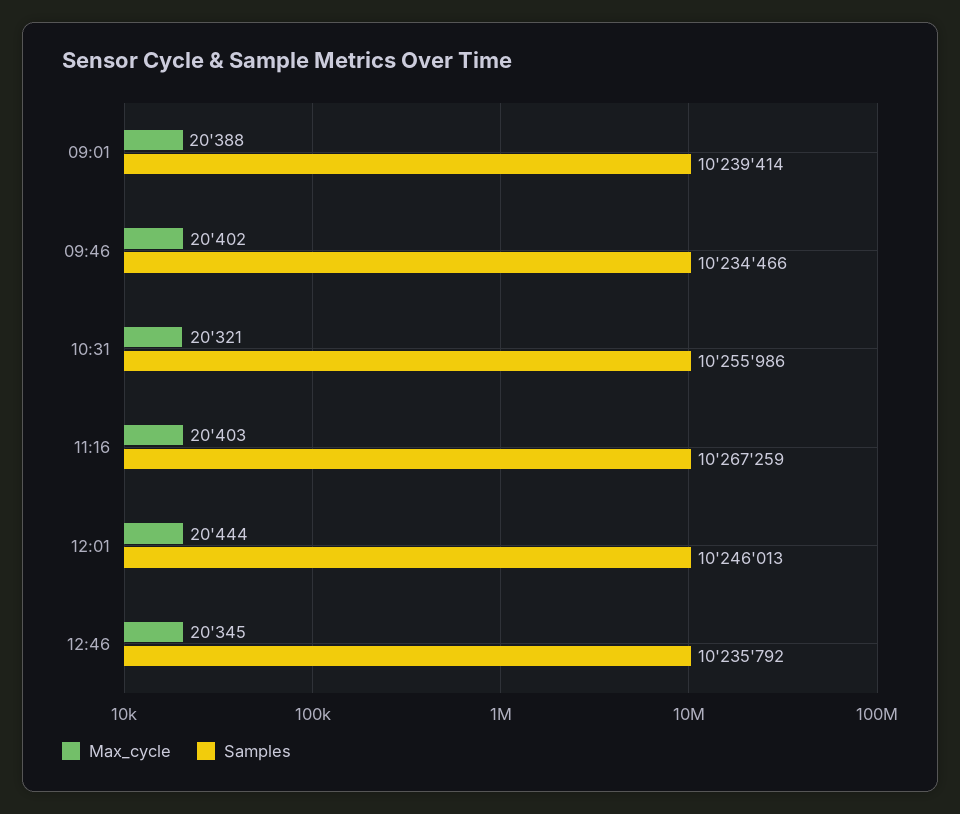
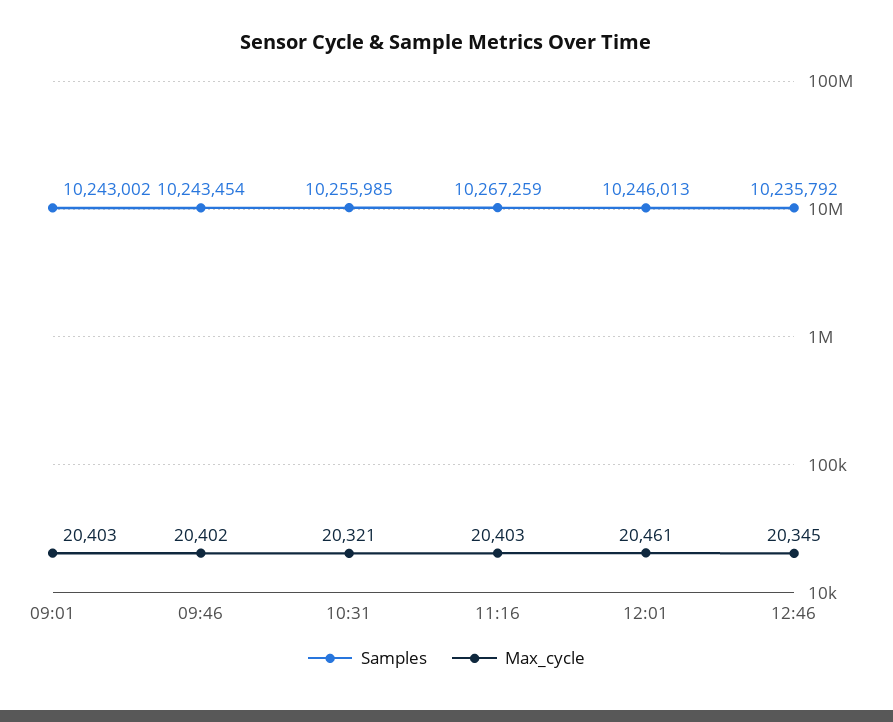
  {
    "Max_cycle": {
-     "09:01": 20388,
+     "09:01": 20403,
      "09:46": 20402,
      "10:31": 20321,
      "11:16": 20403,
-     "12:01": 20444,
+     "12:01": 20461,
      "12:46": 20345
    },
    "Samples": {
-     "09:01": 10239414,
+     "09:01": 10243002,
-     "09:46": 10234466,
+     "09:46": 10243454,
-     "10:31": 10255986,
+     "10:31": 10255985,
      "11:16": 10267259,
      "12:01": 10246013,
      "12:46": 10235792
    }
  }

